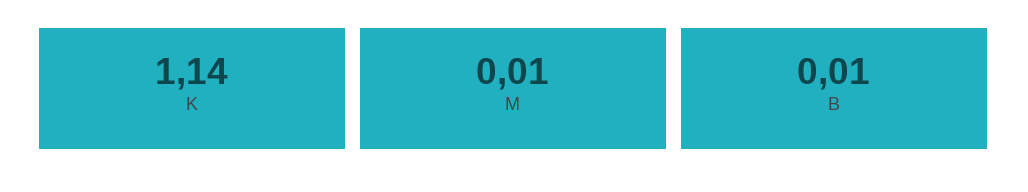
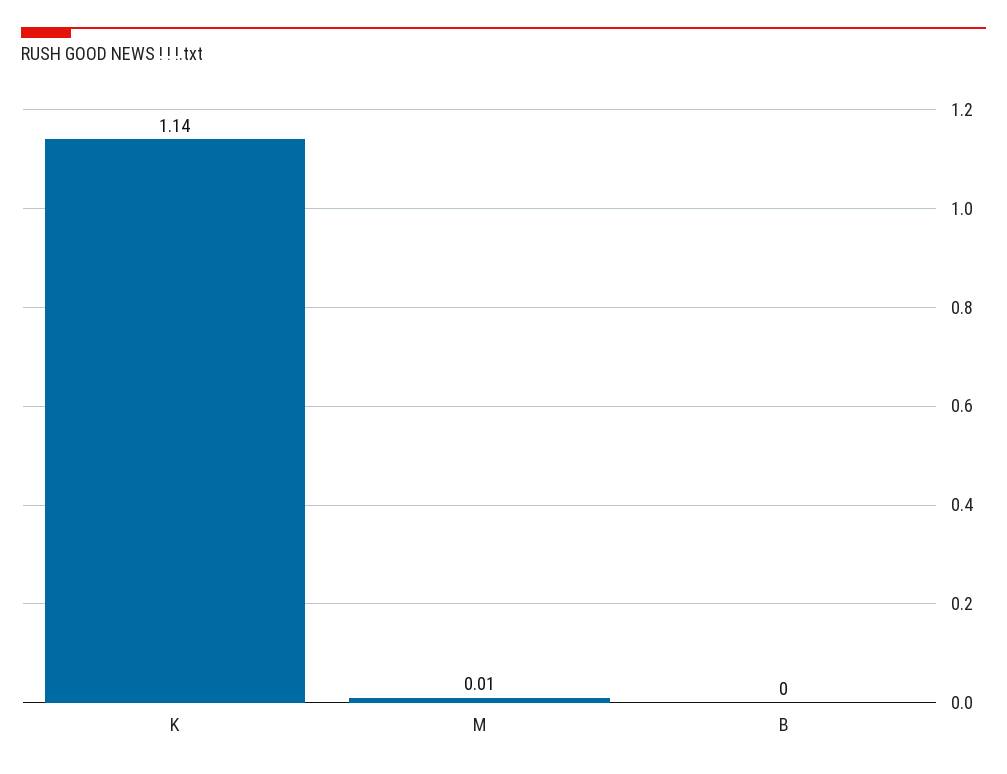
  {
    "K": 1.14,
    "M": 0.01,
-   "B": 0.01
+   "B": 0
  }

